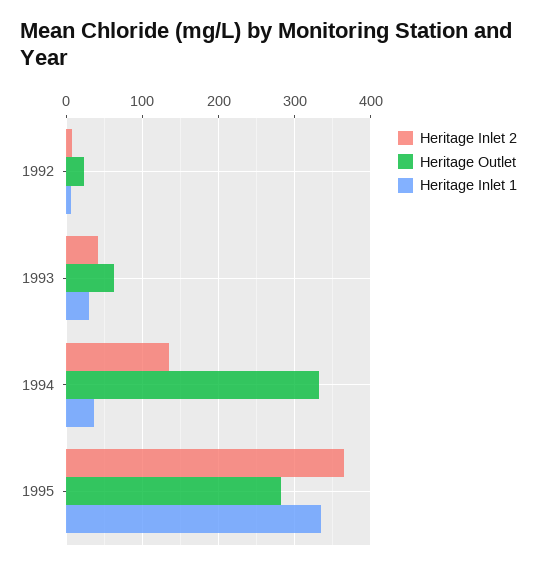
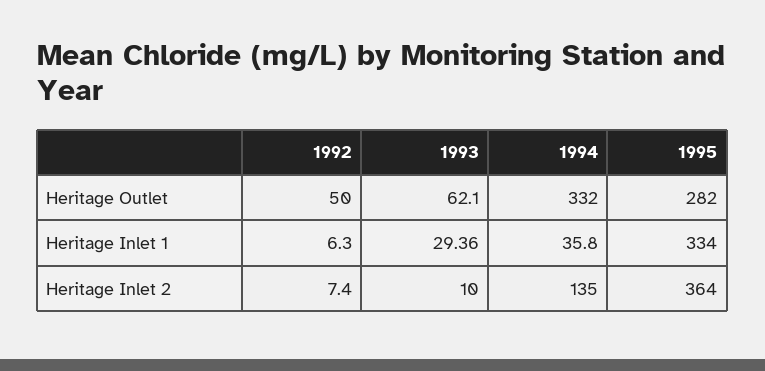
  {
    "Heritage Inlet 2": {
      "1992": 7.4,
-     "1993": 40,
+     "1993": 10,
      "1994": 135,
      "1995": 364
    },
    "Heritage Outlet": {
-     "1992": 20,
+     "1992": 50,
      "1993": 62.1,
      "1994": 332,
      "1995": 282
    },
    "Heritage Inlet 1": {
      "1992": 6.3,
      "1993": 29.36,
      "1994": 35.8,
      "1995": 334
    }
  }

